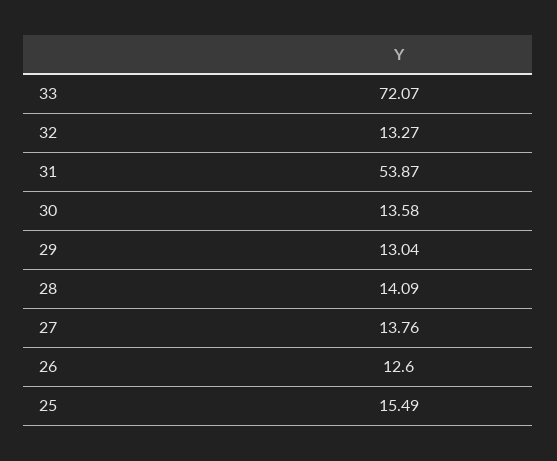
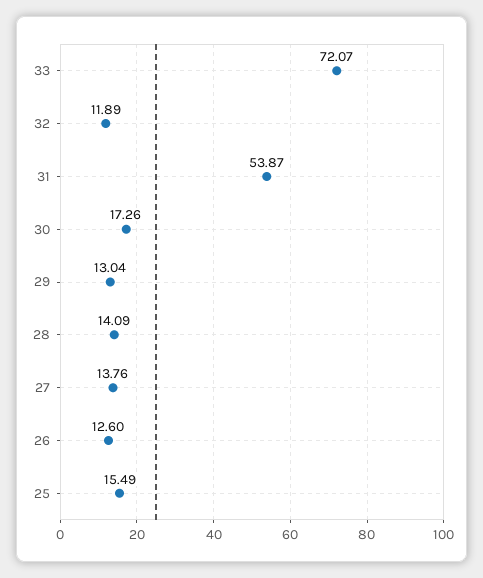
  {
    "33": 72.07,
-   "32": 13.27,
+   "32": 11.89,
    "31": 53.87,
-   "30": 13.58,
+   "30": 17.26,
    "29": 13.04,
    "28": 14.09,
    "27": 13.76,
    "26": 12.6,
    "25": 15.49
  }

